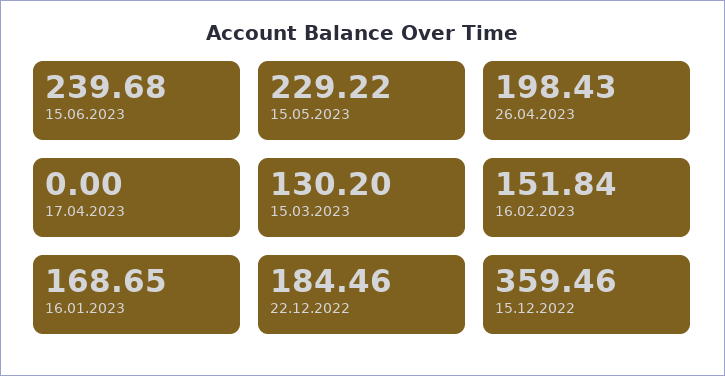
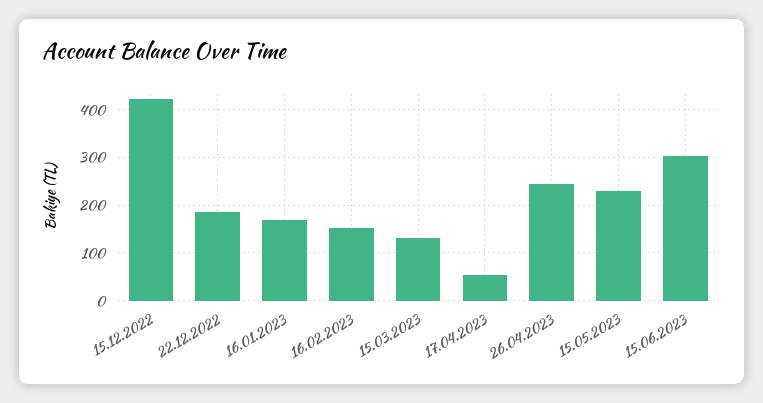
  {
-   "15.06.2023": 239.68,
+   "15.06.2023": 300,
    "15.05.2023": 229.22,
-   "26.04.2023": 198.43,
+   "26.04.2023": 240,
-   "17.04.2023": 0,
+   "17.04.2023": 60,
    "15.03.2023": 130.2,
    "16.02.2023": 151.84,
    "16.01.2023": 168.65,
    "22.12.2022": 184.46,
-   "15.12.2022": 359.46
+   "15.12.2022": 420
  }

